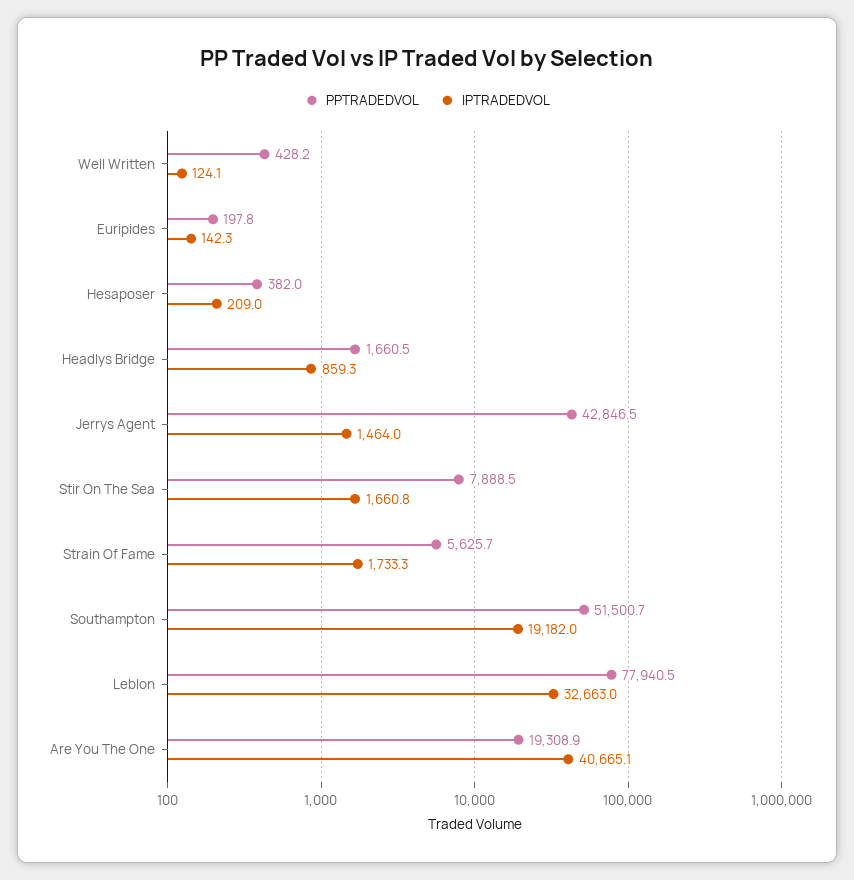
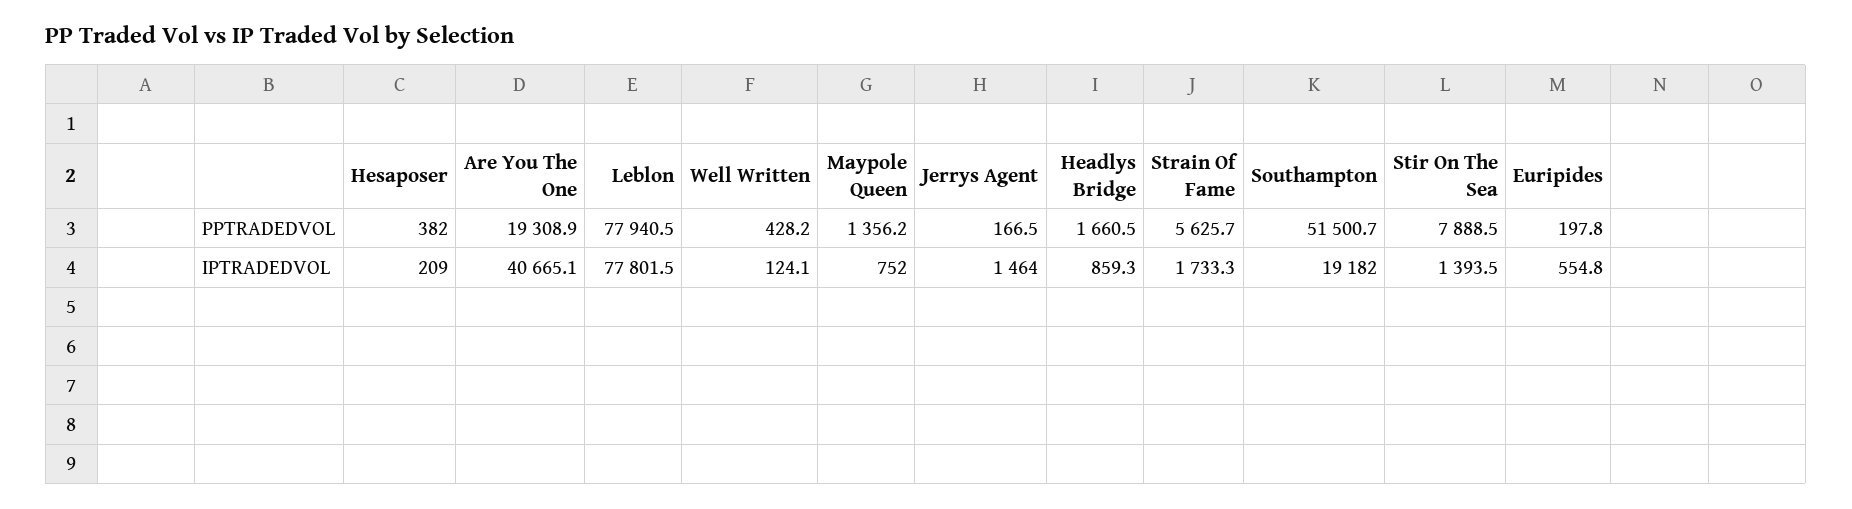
  {
    "PPTRADEDVOL": {
      "Well Written": 428.2,
      "Euripides": 197.8,
      "Hesaposer": 382,
      "Headlys Bridge": 1660.5,
-     "Jerrys Agent": 42846.5,
+     "Jerrys Agent": 166.5,
      "Stir On The Sea": 7888.5,
      "Strain Of Fame": 5625.7,
      "Southampton": 51500.7,
      "Leblon": 77940.5,
-     "Are You The One": 19308.9
+     "Are You The One": 19308.9,
+     "Maypole Queen": 1356.2
    },
    "IPTRADEDVOL": {
      "Well Written": 124.1,
-     "Euripides": 142.3,
+     "Euripides": 554.8,
      "Hesaposer": 209,
      "Headlys Bridge": 859.3,
      "Jerrys Agent": 1464,
-     "Stir On The Sea": 1660.8,
+     "Stir On The Sea": 1393.5,
      "Strain Of Fame": 1733.3,
      "Southampton": 19182,
-     "Leblon": 32663,
+     "Leblon": 77801.5,
-     "Are You The One": 40665.1
+     "Are You The One": 40665.1,
+     "Maypole Queen": 752
    }
  }

